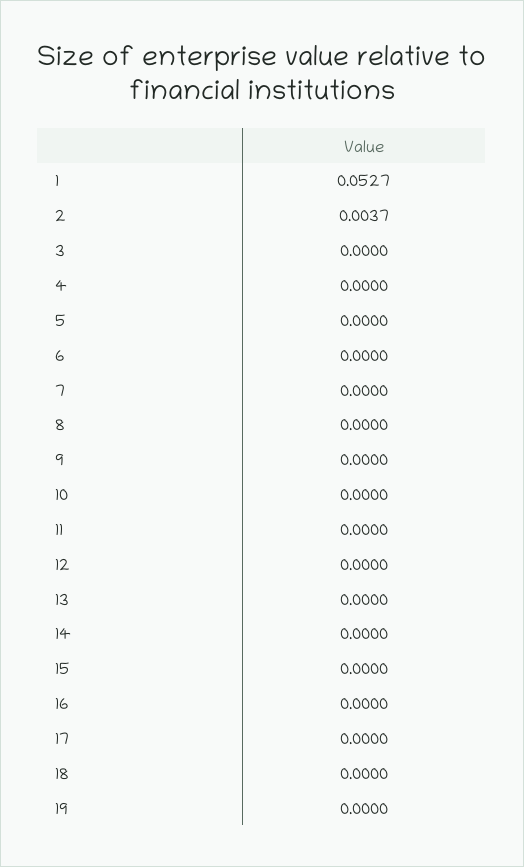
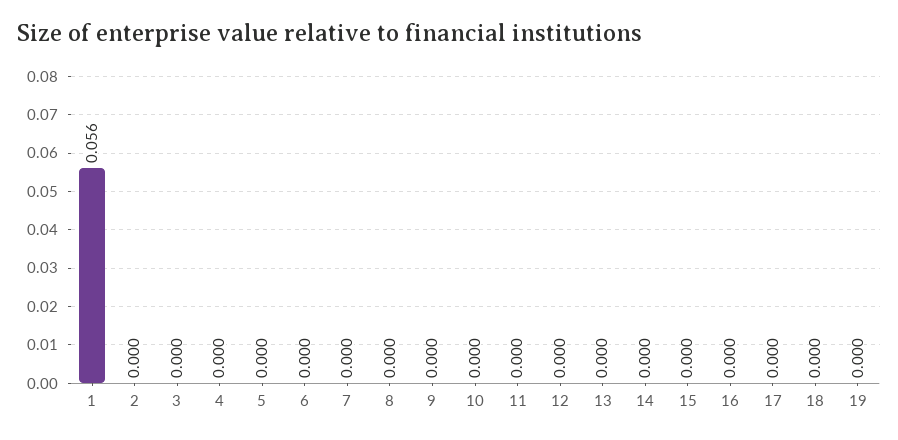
  {
-   "1": 0.0527,
+   "1": 0.056,
-   "2": 0.0037,
+   "2": 0,
    "3": 0,
    "4": 0,
    "5": 0,
    "6": 0,
    "7": 0,
    "8": 0,
    "9": 0,
    "10": 0,
    "11": 0,
    "12": 0,
    "13": 0,
    "14": 0,
    "15": 0,
    "16": 0,
    "17": 0,
    "18": 0,
    "19": 0
  }

